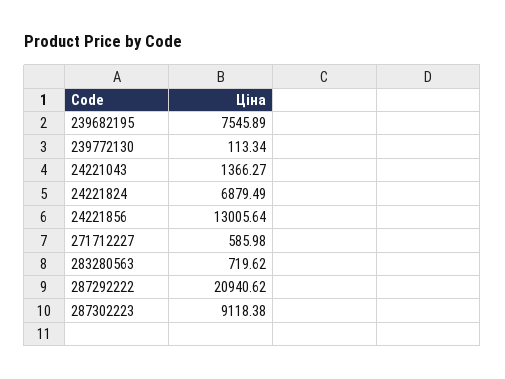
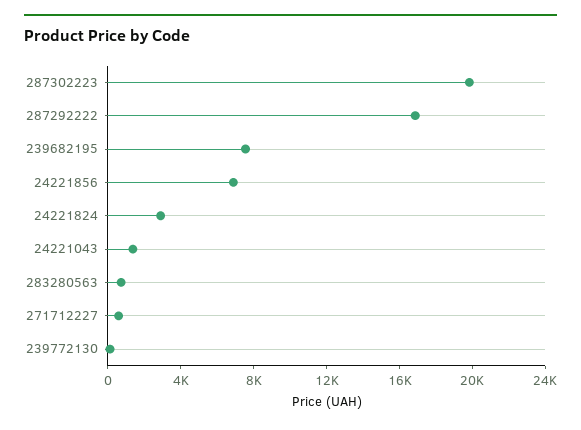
  {
    "239682195": 7545.89,
    "239772130": 113.34,
    "24221043": 1366.27,
-   "24221824": 6879.49,
+   "24221824": 3000,
-   "24221856": 13005.64,
+   "24221856": 7000,
    "271712227": 585.98,
    "283280563": 719.62,
-   "287292222": 20940.62,
+   "287292222": 17000,
-   "287302223": 9118.38
+   "287302223": 20000
  }

